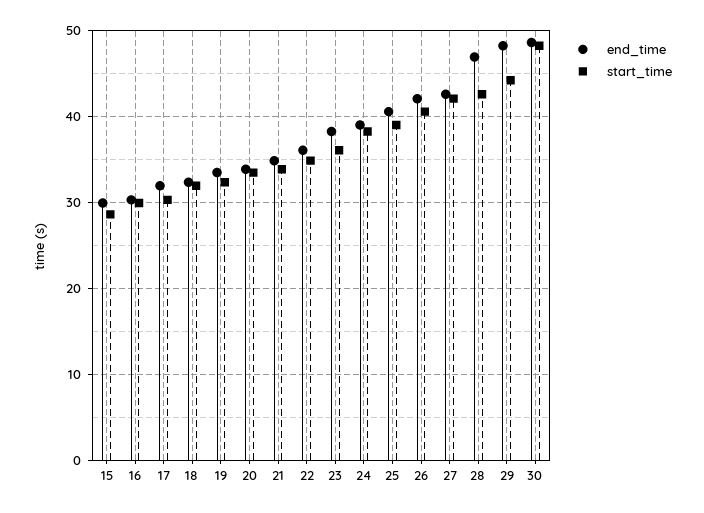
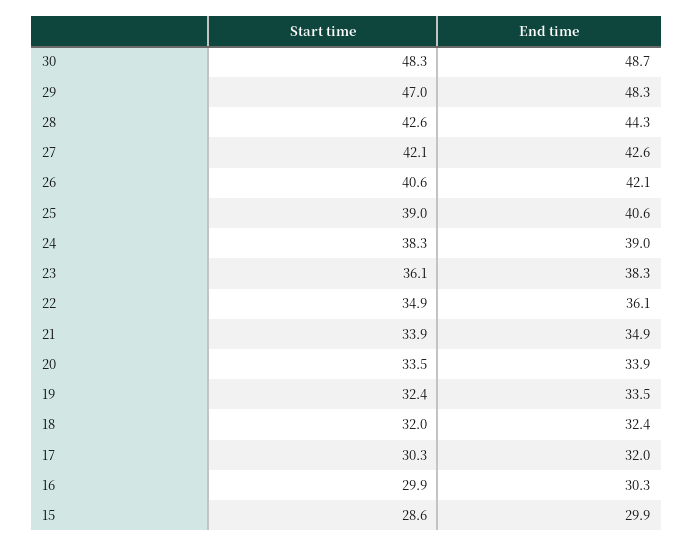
  {
    "end_time": {
      "15": 29.9,
      "16": 30.3,
      "17": 32,
      "18": 32.4,
      "19": 33.5,
      "20": 33.9,
      "21": 34.9,
      "22": 36.1,
      "23": 38.3,
      "24": 39,
      "25": 40.6,
      "26": 42.1,
      "27": 42.6,
-     "28": 47,
+     "28": 44.3,
      "29": 48.3,
      "30": 48.7
    },
    "start_time": {
      "15": 28.6,
      "16": 29.9,
      "17": 30.3,
      "18": 32,
      "19": 32.4,
      "20": 33.5,
      "21": 33.9,
      "22": 34.9,
      "23": 36.1,
      "24": 38.3,
      "25": 39,
      "26": 40.6,
      "27": 42.1,
      "28": 42.6,
-     "29": 44,
+     "29": 47,
      "30": 48.3
    }
  }

